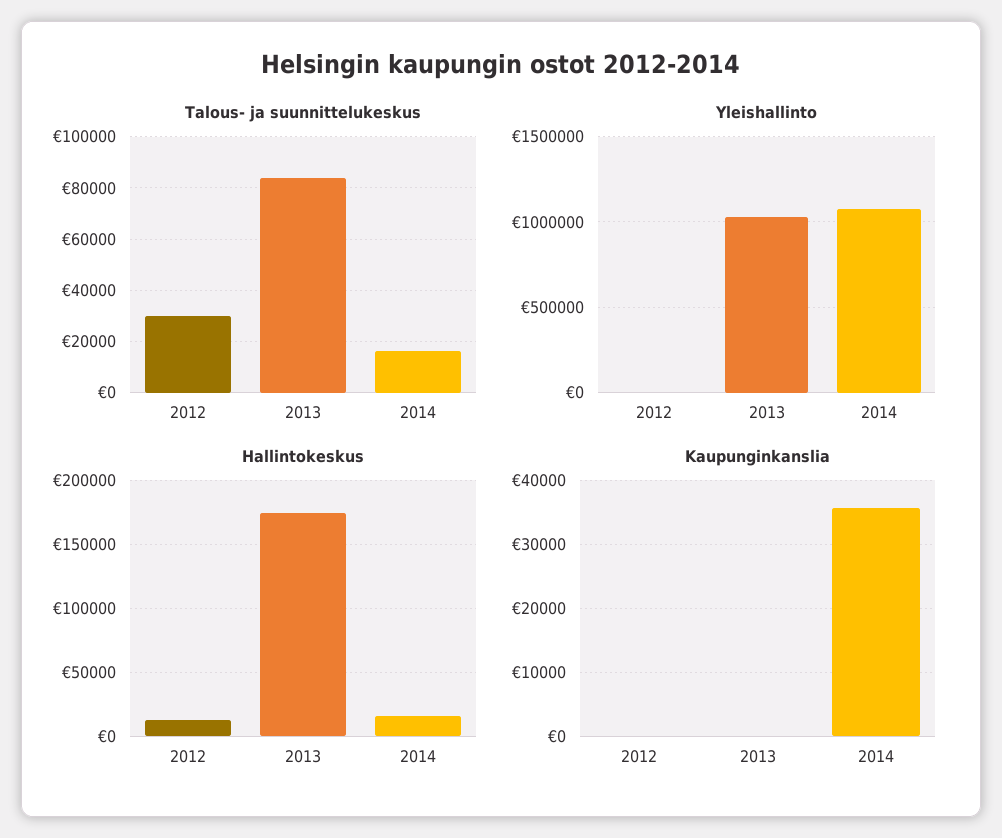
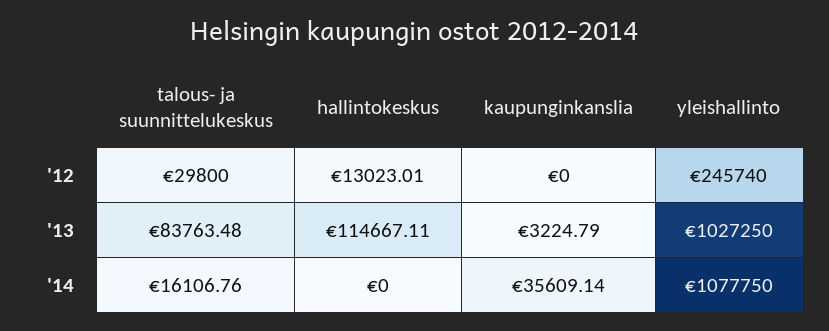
  {
    "Talous- ja suunnittelukeskus": {
      "2012": 29800,
      "2013": 83763.48,
      "2014": 16106.76
    },
    "Yleishallinto": {
-     "2012": 0,
+     "2012": 245740,
      "2013": 1027250,
      "2014": 1077750
    },
    "Hallintokeskus": {
      "2012": 13023.01,
-     "2013": 175000,
+     "2013": 114667.11,
-     "2014": 15000
+     "2014": 0
    },
    "Kaupunginkanslia": {
      "2012": 0,
-     "2013": 0,
+     "2013": 3224.79,
      "2014": 35609.14
    }
  }

